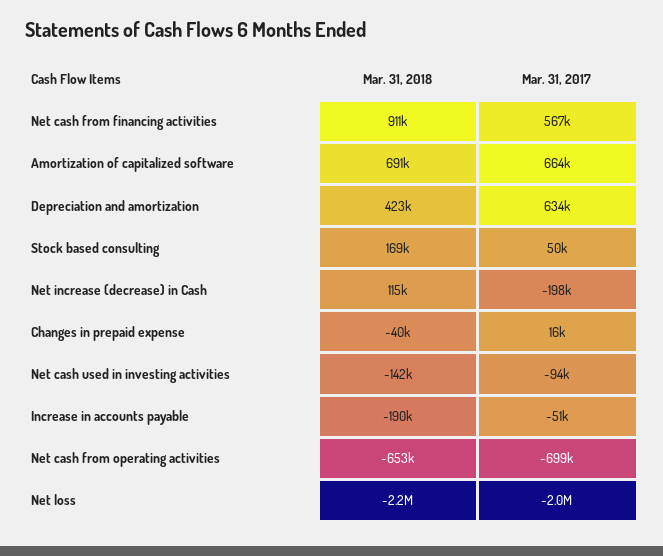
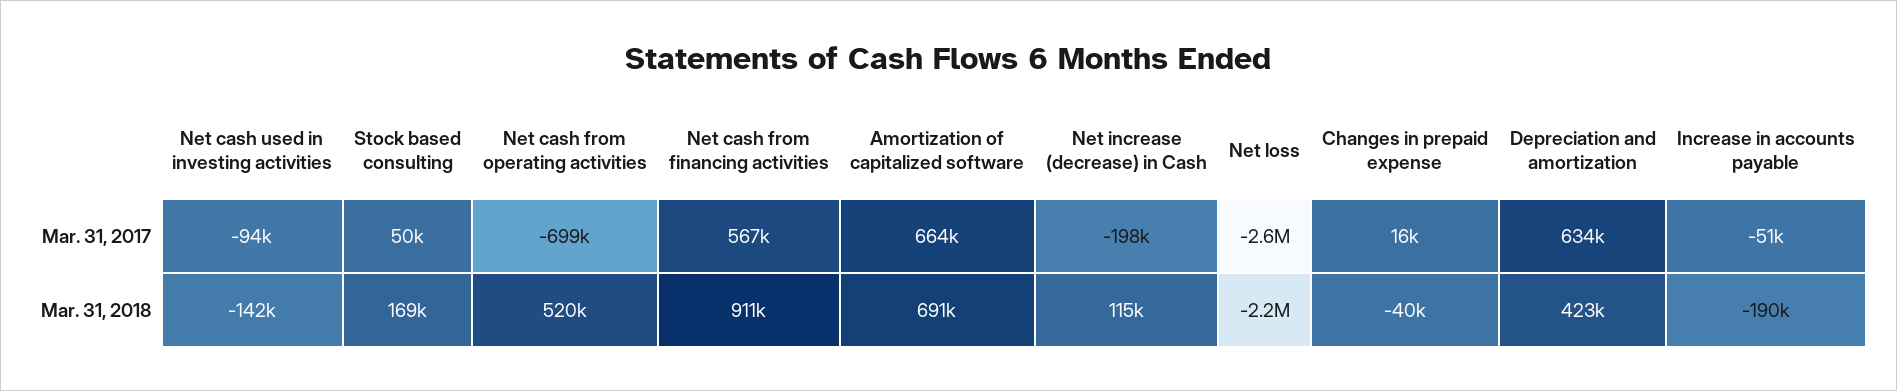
  {
    "Mar. 31, 2018": {
      "Net cash from financing activities": 911000,
      "Amortization of capitalized software": 691000,
      "Depreciation and amortization": 423000,
      "Stock based consulting": 169000,
      "Net increase (decrease) in Cash": 115000,
      "Changes in prepaid expense": -40000,
      "Net cash used in investing activities": -142000,
      "Increase in accounts payable": -190000,
-     "Net cash from operating activities": -653000,
+     "Net cash from operating activities": 520000,
      "Net loss": -2200000
    },
    "Mar. 31, 2017": {
      "Net cash from financing activities": 567000,
      "Amortization of capitalized software": 664000,
      "Depreciation and amortization": 634000,
      "Stock based consulting": 50000,
      "Net increase (decrease) in Cash": -198000,
      "Changes in prepaid expense": 16000,
      "Net cash used in investing activities": -94000,
      "Increase in accounts payable": -51000,
      "Net cash from operating activities": -699000,
-     "Net loss": -2000000
+     "Net loss": -2600000
    }
  }

